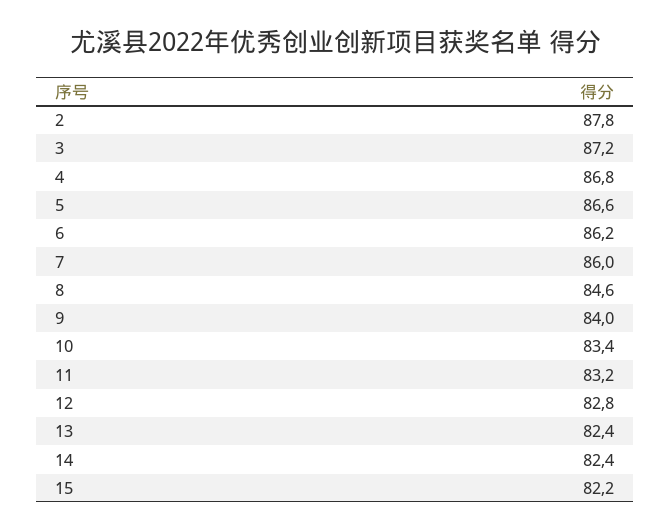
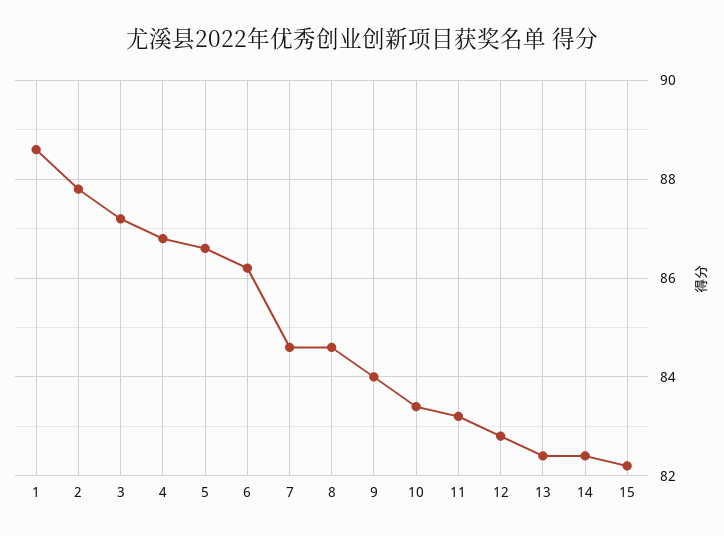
  {
    "2": 87.8,
    "3": 87.2,
    "4": 86.8,
    "5": 86.6,
    "6": 86.2,
-   "7": 86,
+   "7": 84.5,
    "8": 84.6,
    "9": 84,
    "10": 83.4,
    "11": 83.2,
    "12": 82.8,
    "13": 82.4,
    "14": 82.4,
-   "15": 82.2
+   "15": 82.2,
+   "1": 88.5
  }

